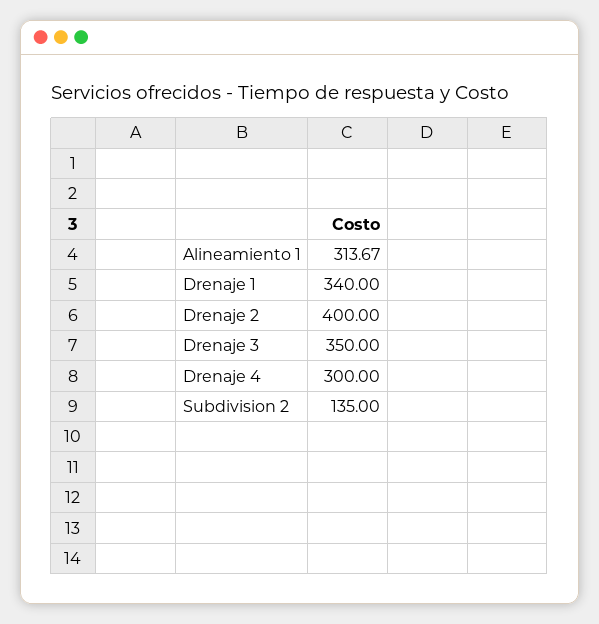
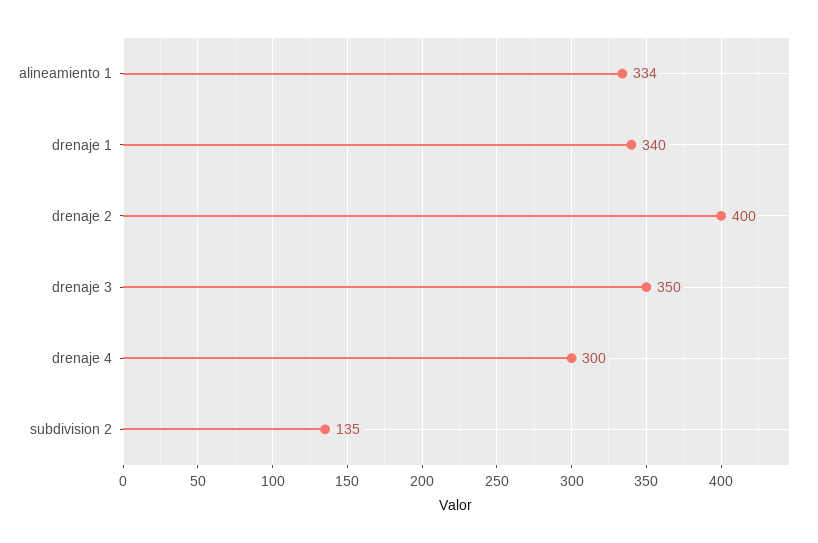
  {
-   "Alineamiento 1": 313.67,
+   "Alineamiento 1": 334,
    "Drenaje 1": 340,
    "Drenaje 2": 400,
    "Drenaje 3": 350,
    "Drenaje 4": 300,
    "Subdivision 2": 135
  }

